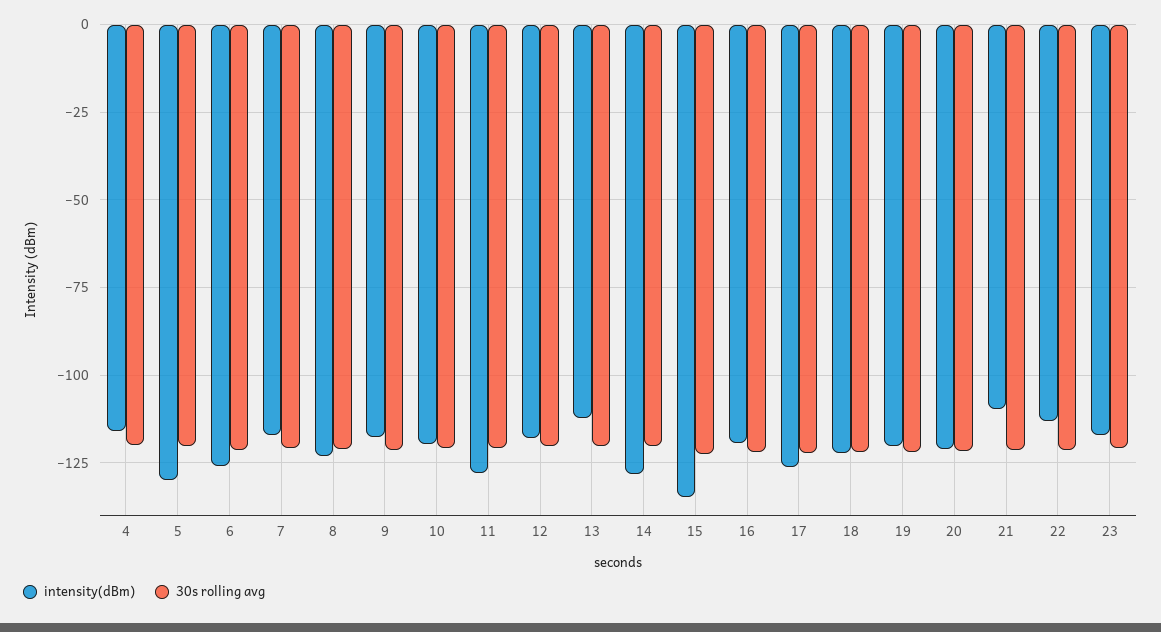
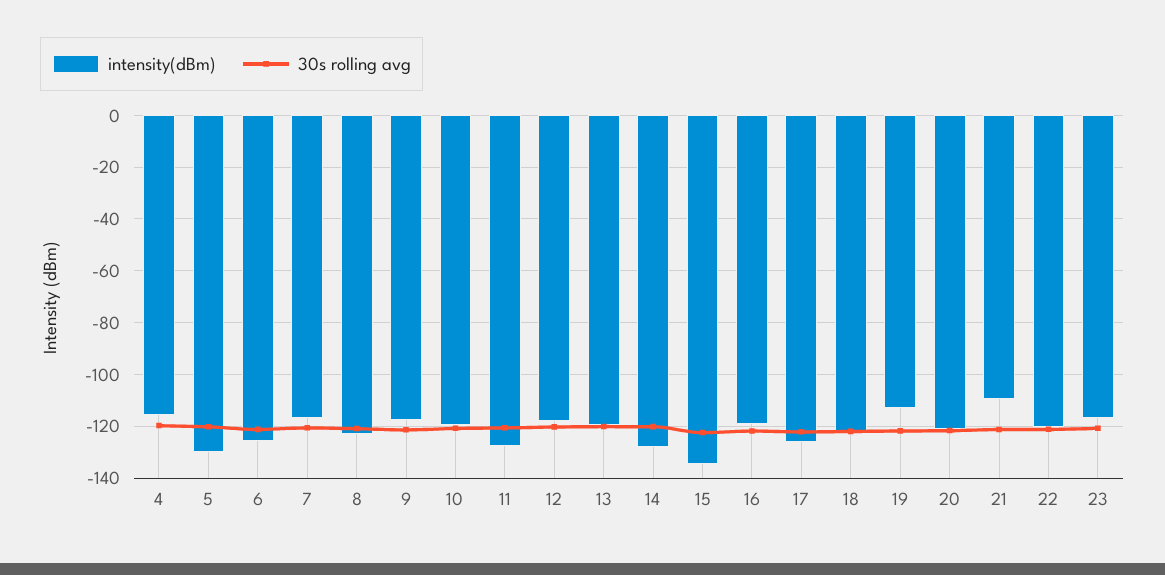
  {
    "intensity(dBm)": {
      "4": -115,
      "5": -130,
      "6": -125,
      "7": -117.5,
      "8": -122.5,
      "9": -117.5,
      "10": -120,
      "11": -127.5,
      "12": -117.5,
-     "13": -112.5,
+     "13": -120,
      "14": -127.5,
      "15": -135,
      "16": -120,
      "17": -125,
      "18": -122.5,
-     "19": -120,
+     "19": -112.5,
      "20": -120,
      "21": -110,
-     "22": -112.5,
+     "22": -120,
      "23": -117.5
    },
    "30s rolling avg": {
      "4": -120,
      "5": -120,
      "6": -120,
      "7": -120,
      "8": -120,
      "9": -122.5,
      "10": -120,
      "11": -120,
      "12": -120,
      "13": -120,
      "14": -120,
      "15": -122.5,
      "16": -122.5,
      "17": -122.5,
      "18": -122.5,
      "19": -122.5,
      "20": -122.5,
      "21": -120,
      "22": -120,
      "23": -120
    }
  }

